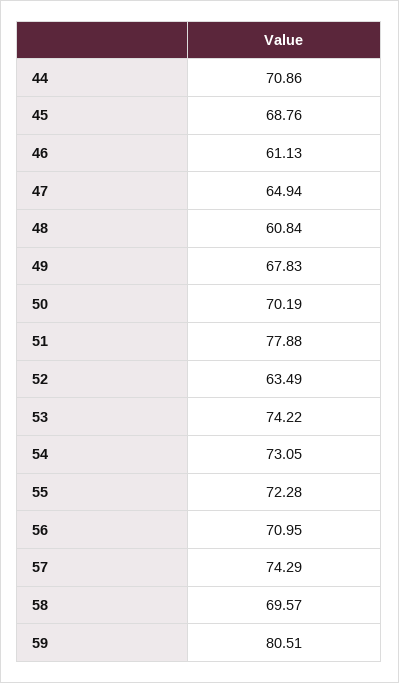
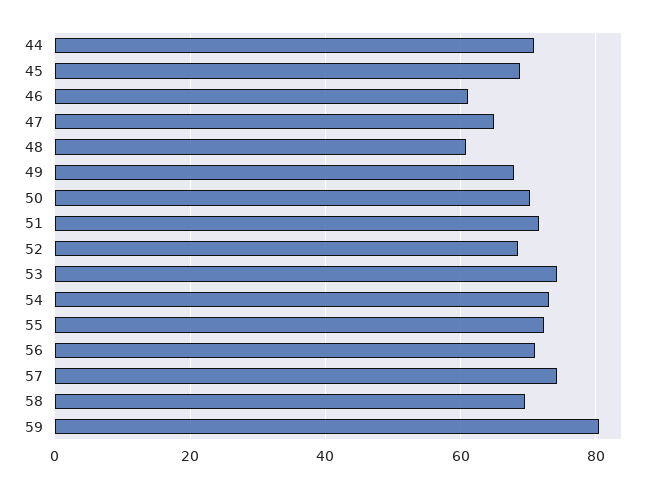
  {
    "44": 70.86,
    "45": 68.76,
    "46": 61.13,
    "47": 64.94,
    "48": 60.84,
    "49": 67.83,
    "50": 70.19,
-   "51": 77.88,
+   "51": 72,
-   "52": 63.49,
+   "52": 68,
    "53": 74.22,
    "54": 73.05,
    "55": 72.28,
    "56": 70.95,
    "57": 74.29,
    "58": 69.57,
    "59": 80.51
  }

